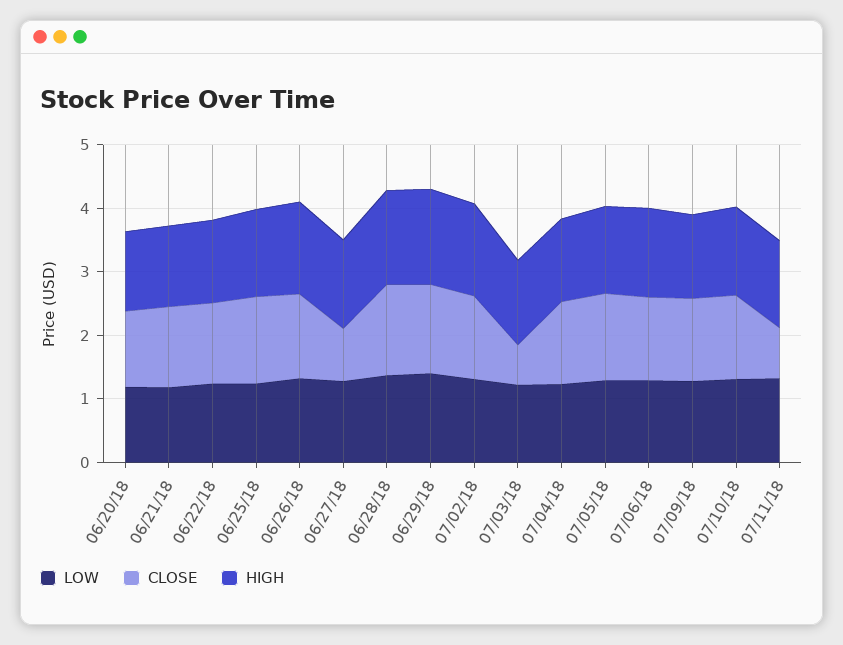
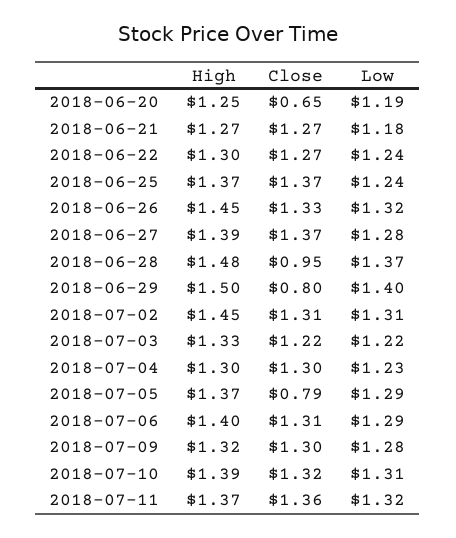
  {
    "LOW": {
      "06/20/18": 1.19,
      "06/21/18": 1.18,
      "06/22/18": 1.24,
      "06/25/18": 1.24,
      "06/26/18": 1.32,
      "06/27/18": 1.28,
      "06/28/18": 1.37,
      "06/29/18": 1.4,
      "07/02/18": 1.31,
      "07/03/18": 1.22,
      "07/04/18": 1.23,
      "07/05/18": 1.29,
      "07/06/18": 1.29,
      "07/09/18": 1.28,
      "07/10/18": 1.31,
      "07/11/18": 1.32
    },
    "CLOSE": {
-     "06/20/18": 1.2,
+     "06/20/18": 0.65,
      "06/21/18": 1.27,
      "06/22/18": 1.27,
      "06/25/18": 1.37,
      "06/26/18": 1.33,
-     "06/27/18": 0.8,
+     "06/27/18": 1.37,
-     "06/28/18": 1.4,
+     "06/28/18": 0.95,
-     "06/29/18": 1.4,
+     "06/29/18": 0.8,
      "07/02/18": 1.31,
-     "07/03/18": 0.6,
+     "07/03/18": 1.22,
      "07/04/18": 1.3,
-     "07/05/18": 1.4,
+     "07/05/18": 0.79,
      "07/06/18": 1.31,
      "07/09/18": 1.3,
      "07/10/18": 1.32,
-     "07/11/18": 0.8
+     "07/11/18": 1.36
    },
    "HIGH": {
      "06/20/18": 1.25,
      "06/21/18": 1.27,
      "06/22/18": 1.3,
      "06/25/18": 1.37,
      "06/26/18": 1.45,
      "06/27/18": 1.39,
      "06/28/18": 1.48,
      "06/29/18": 1.5,
      "07/02/18": 1.45,
      "07/03/18": 1.33,
      "07/04/18": 1.3,
      "07/05/18": 1.37,
      "07/06/18": 1.4,
      "07/09/18": 1.32,
      "07/10/18": 1.39,
      "07/11/18": 1.37
    }
  }

